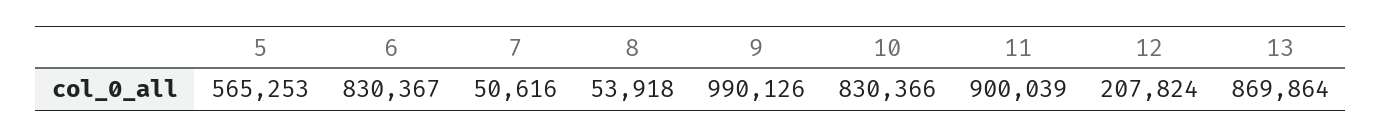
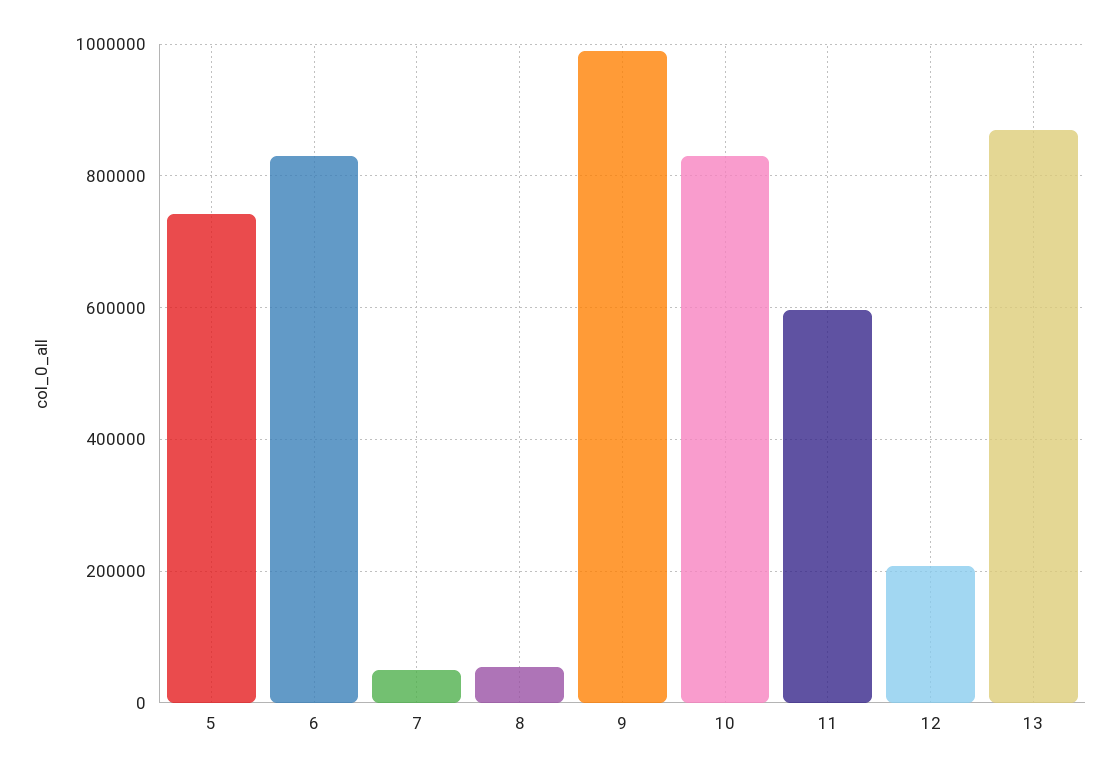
  {
-   "5": 565253,
+   "5": 740000,
    "6": 830367,
    "7": 50616,
    "8": 53918,
    "9": 990126,
    "10": 830366,
-   "11": 900039,
+   "11": 600000,
    "12": 207824,
    "13": 869864
  }

